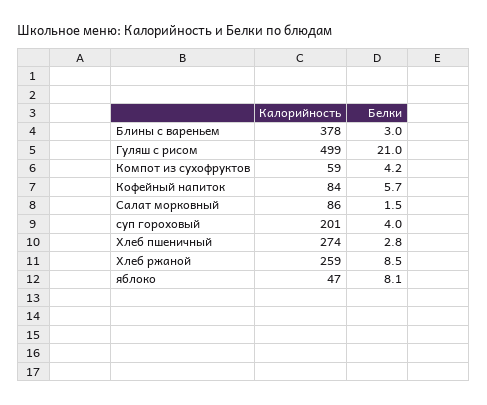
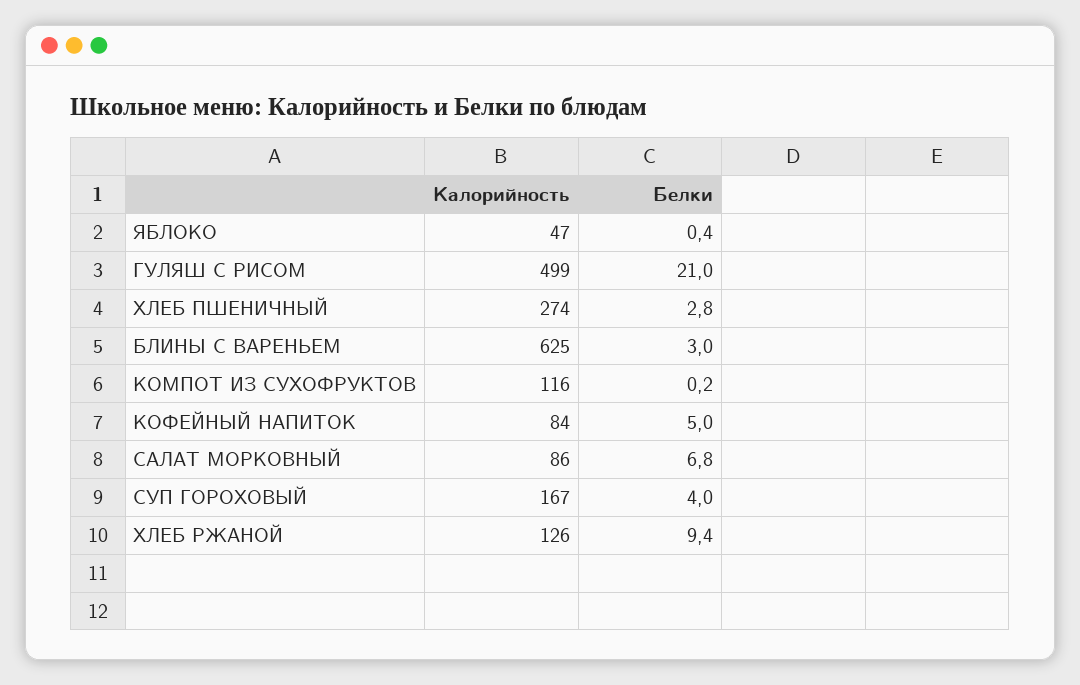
  {
    "Калорийность": {
-     "Блины с вареньем": 378,
+     "Блины с вареньем": 625,
      "Гуляш с рисом": 499,
-     "Компот из сухофруктов": 59,
+     "Компот из сухофруктов": 116,
      "Кофейный напиток": 84,
      "Салат морковный": 86,
-     "суп гороховый": 201,
+     "суп гороховый": 167,
      "Хлеб пшеничный": 274,
-     "Хлеб ржаной": 259,
+     "Хлеб ржаной": 126,
      "яблоко": 47
    },
    "Белки": {
      "Блины с вареньем": 3,
      "Гуляш с рисом": 21,
-     "Компот из сухофруктов": 4.2,
+     "Компот из сухофруктов": 0.2,
-     "Кофейный напиток": 5.7,
+     "Кофейный напиток": 5,
-     "Салат морковный": 1.5,
+     "Салат морковный": 6.8,
      "суп гороховый": 4,
      "Хлеб пшеничный": 2.8,
-     "Хлеб ржаной": 8.5,
+     "Хлеб ржаной": 9.4,
-     "яблоко": 8.1
+     "яблоко": 0.4
    }
  }

